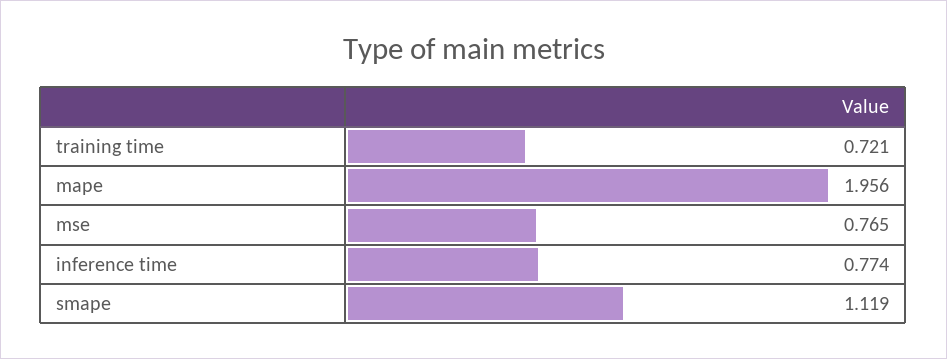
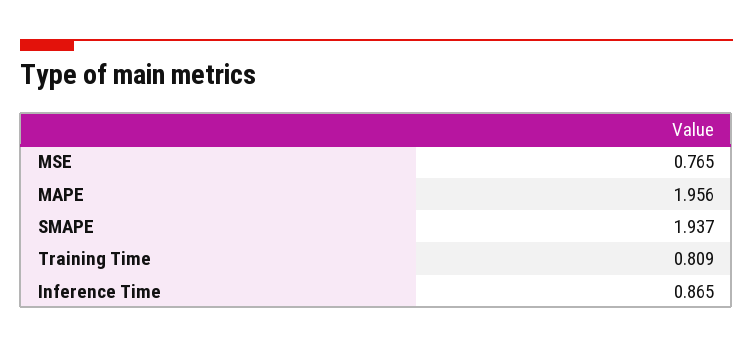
  {
-   "training time": 0.721,
+   "training time": 0.809,
    "mape": 1.956,
    "mse": 0.765,
-   "inference time": 0.774,
+   "inference time": 0.865,
-   "smape": 1.119
+   "smape": 1.937
  }

